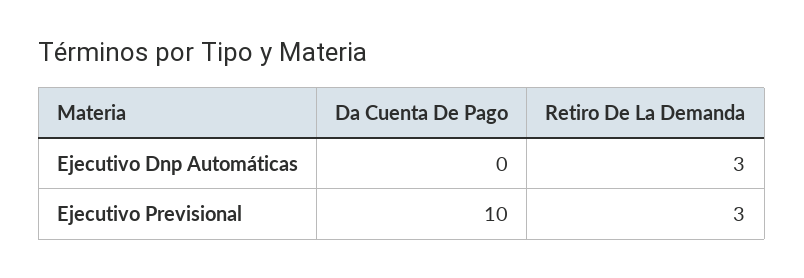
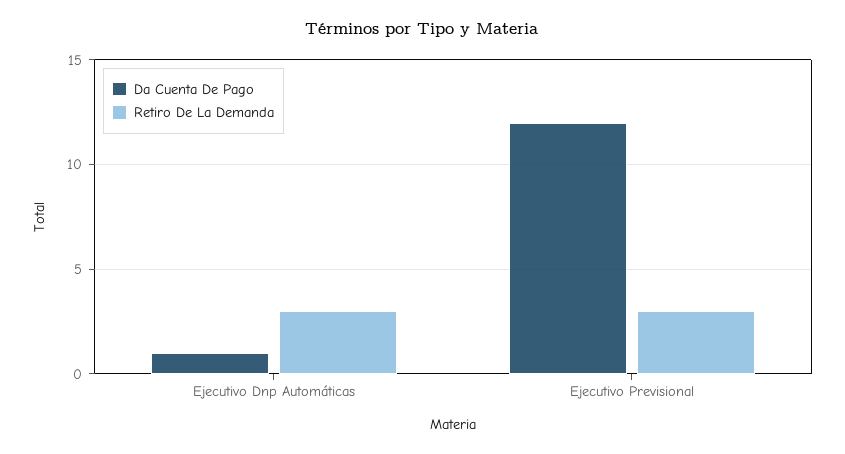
  {
    "Da Cuenta De Pago": {
-     "Ejecutivo Dnp Automáticas": 0,
+     "Ejecutivo Dnp Automáticas": 1,
-     "Ejecutivo Previsional": 10
+     "Ejecutivo Previsional": 12
    },
    "Retiro De La Demanda": {
      "Ejecutivo Dnp Automáticas": 3,
      "Ejecutivo Previsional": 3
    }
  }

